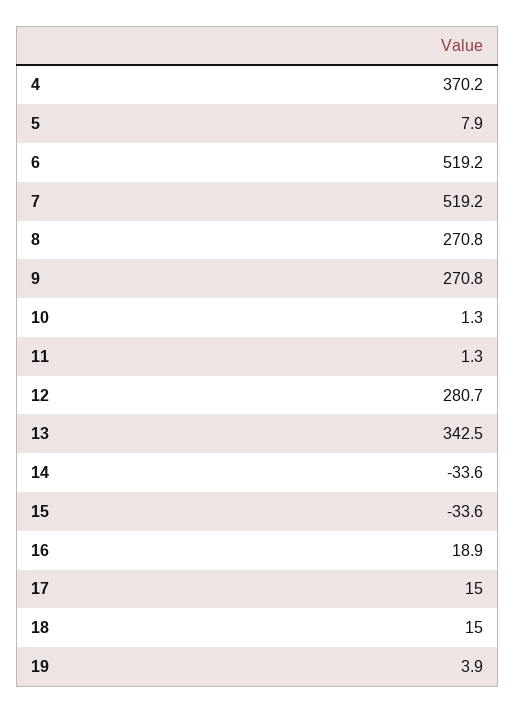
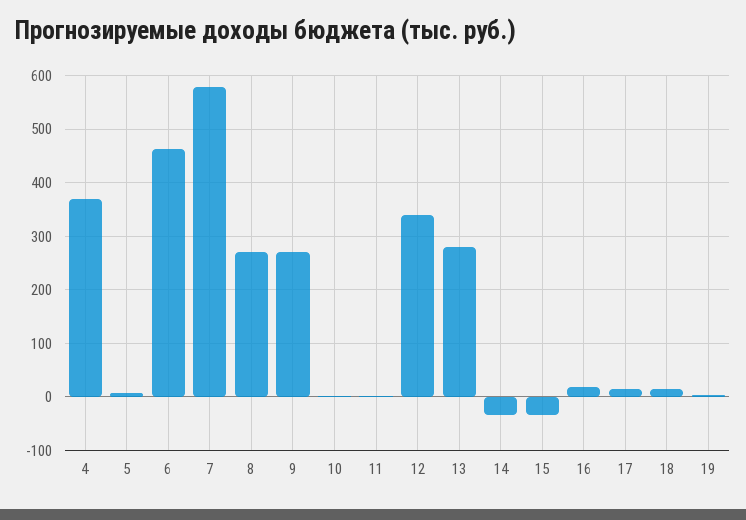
  {
    "4": 370.2,
    "5": 7.9,
-   "6": 519.2,
+   "6": 460,
-   "7": 519.2,
+   "7": 580,
    "8": 270.8,
    "9": 270.8,
    "10": 1.3,
    "11": 1.3,
-   "12": 280.7,
+   "12": 340,
-   "13": 342.5,
+   "13": 280,
    "14": -33.6,
    "15": -33.6,
    "16": 18.9,
    "17": 15,
    "18": 15,
    "19": 3.9
  }

